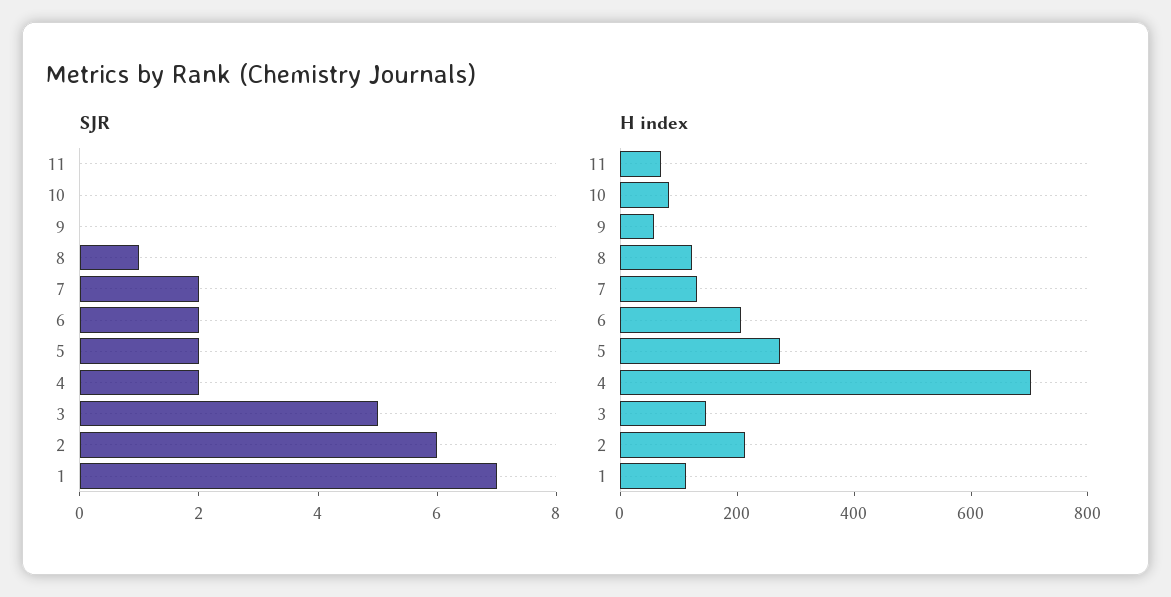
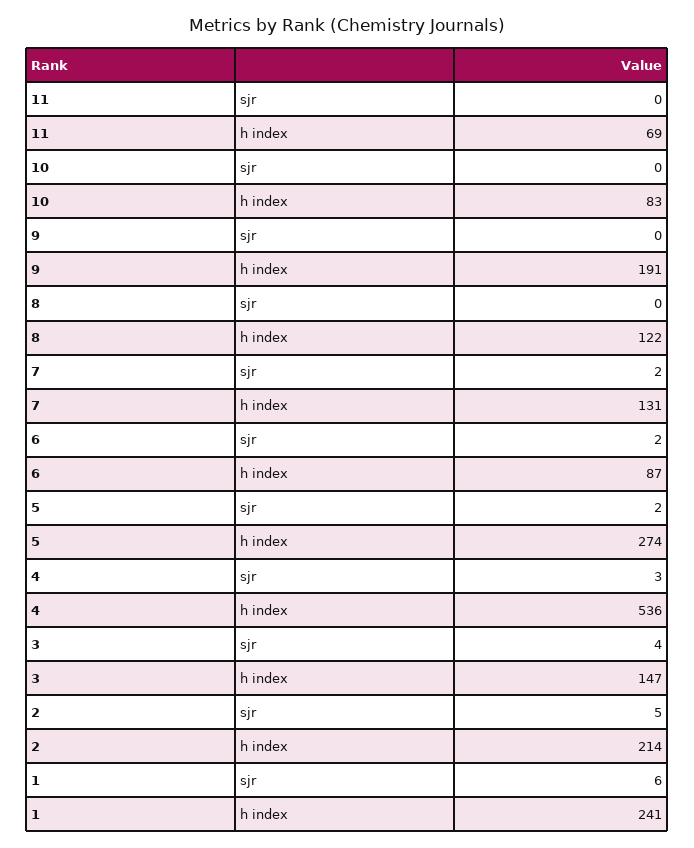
  {
    "SJR": {
      "11": 0,
      "10": 0,
      "9": 0,
-     "8": 1,
+     "8": 0,
      "7": 2,
      "6": 2,
      "5": 2,
-     "4": 2,
+     "4": 3,
-     "3": 5,
+     "3": 4,
-     "2": 6,
+     "2": 5,
-     "1": 7
+     "1": 6
    },
    "H index": {
      "11": 69,
      "10": 83,
-     "9": 50,
+     "9": 191,
      "8": 122,
      "7": 131,
-     "6": 200,
+     "6": 87,
      "5": 274,
-     "4": 700,
+     "4": 536,
      "3": 147,
      "2": 214,
-     "1": 100
+     "1": 241
    }
  }

